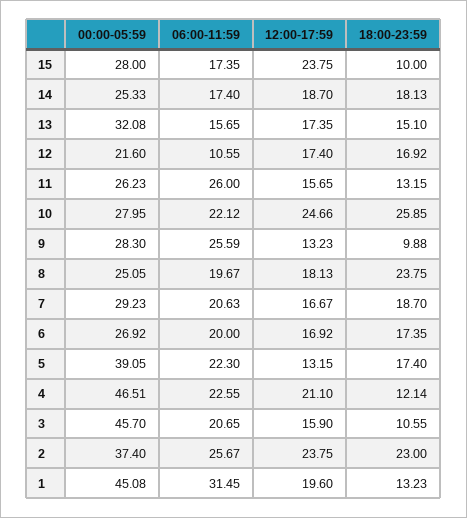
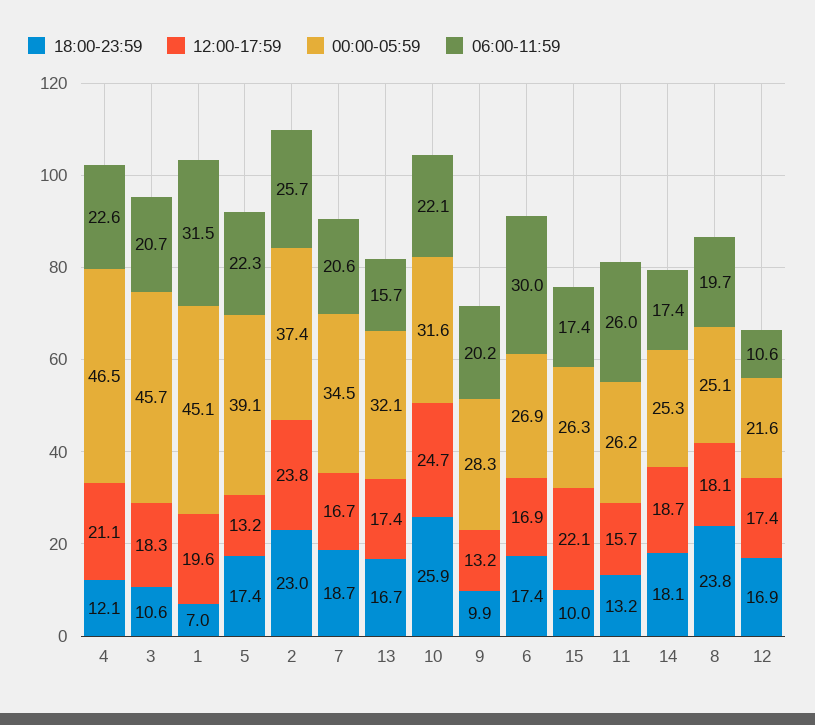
  {
    "00:00-05:59": {
-     "15": 28,
+     "15": 26.3,
      "14": 25.33,
      "13": 32.08,
      "12": 21.6,
      "11": 26.23,
-     "10": 27.95,
+     "10": 31.6,
      "9": 28.3,
      "8": 25.05,
-     "7": 29.23,
+     "7": 34.5,
      "6": 26.92,
      "5": 39.05,
      "4": 46.51,
      "3": 45.7,
      "2": 37.4,
      "1": 45.08
    },
    "06:00-11:59": {
      "15": 17.35,
      "14": 17.4,
      "13": 15.65,
      "12": 10.55,
      "11": 26,
      "10": 22.12,
-     "9": 25.59,
+     "9": 20.2,
      "8": 19.67,
      "7": 20.63,
-     "6": 20,
+     "6": 30,
      "5": 22.3,
      "4": 22.55,
      "3": 20.65,
      "2": 25.67,
      "1": 31.45
    },
    "12:00-17:59": {
-     "15": 23.75,
+     "15": 22.1,
      "14": 18.7,
      "13": 17.35,
      "12": 17.4,
      "11": 15.65,
      "10": 24.66,
      "9": 13.23,
      "8": 18.13,
      "7": 16.67,
      "6": 16.92,
      "5": 13.15,
      "4": 21.1,
-     "3": 15.9,
+     "3": 18.3,
      "2": 23.75,
      "1": 19.6
    },
    "18:00-23:59": {
      "15": 10,
      "14": 18.13,
-     "13": 15.1,
+     "13": 16.7,
      "12": 16.92,
      "11": 13.15,
      "10": 25.85,
      "9": 9.88,
      "8": 23.75,
      "7": 18.7,
      "6": 17.35,
      "5": 17.4,
      "4": 12.14,
      "3": 10.55,
      "2": 23,
-     "1": 13.23
+     "1": 7
    }
  }

